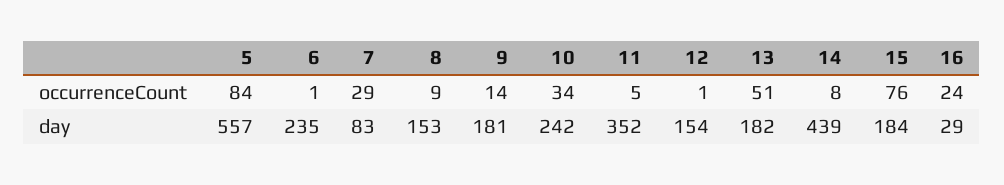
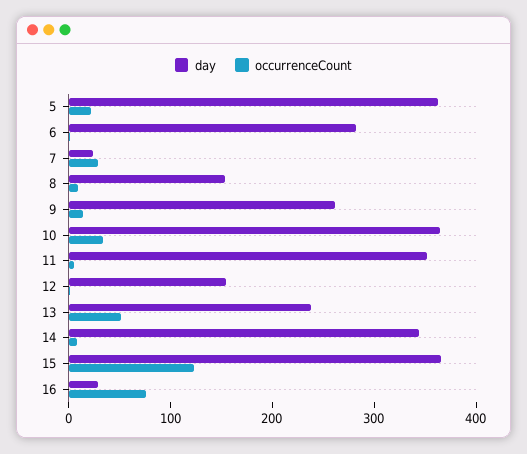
  {
    "occurrenceCount": {
-     "5": 84,
+     "5": 20,
      "6": 1,
      "7": 29,
      "8": 9,
      "9": 14,
      "10": 34,
      "11": 5,
      "12": 1,
      "13": 51,
      "14": 8,
-     "15": 76,
+     "15": 120,
-     "16": 24
+     "16": 80
    },
    "day": {
-     "5": 557,
+     "5": 360,
-     "6": 235,
+     "6": 280,
-     "7": 83,
+     "7": 20,
      "8": 153,
-     "9": 181,
+     "9": 260,
-     "10": 242,
+     "10": 360,
      "11": 352,
      "12": 154,
-     "13": 182,
+     "13": 240,
-     "14": 439,
+     "14": 340,
-     "15": 184,
+     "15": 360,
      "16": 29
    }
  }

